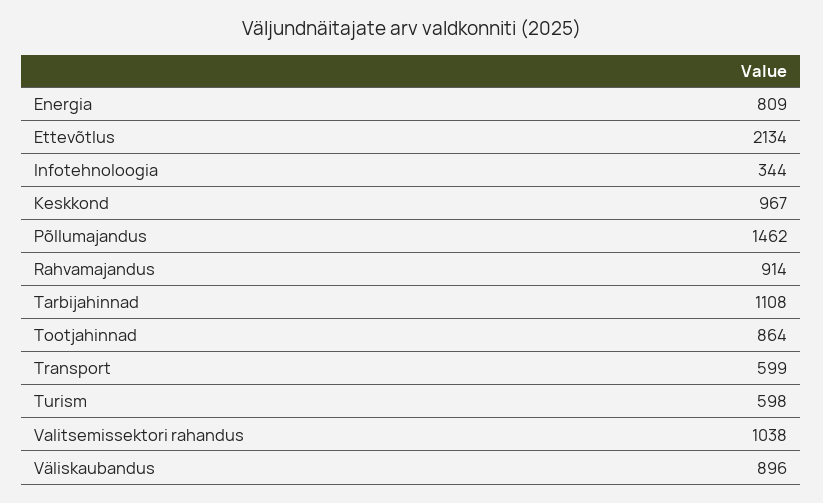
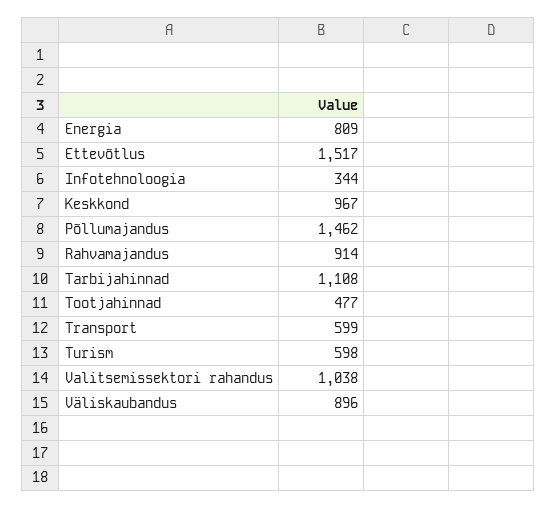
  {
    "Energia": 809,
-   "Ettevõtlus": 2134,
+   "Ettevõtlus": 1517,
    "Infotehnoloogia": 344,
    "Keskkond": 967,
    "Põllumajandus": 1462,
    "Rahvamajandus": 914,
    "Tarbijahinnad": 1108,
-   "Tootjahinnad": 864,
+   "Tootjahinnad": 477,
    "Transport": 599,
    "Turism": 598,
    "Valitsemissektori rahandus": 1038,
    "Väliskaubandus": 896
  }

